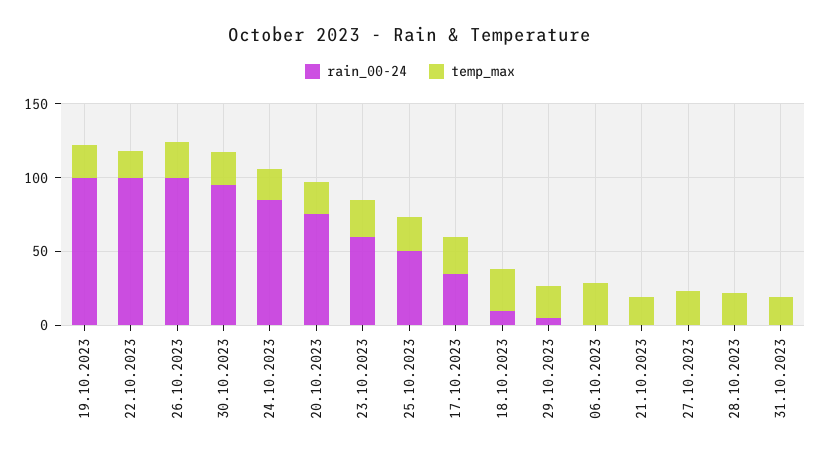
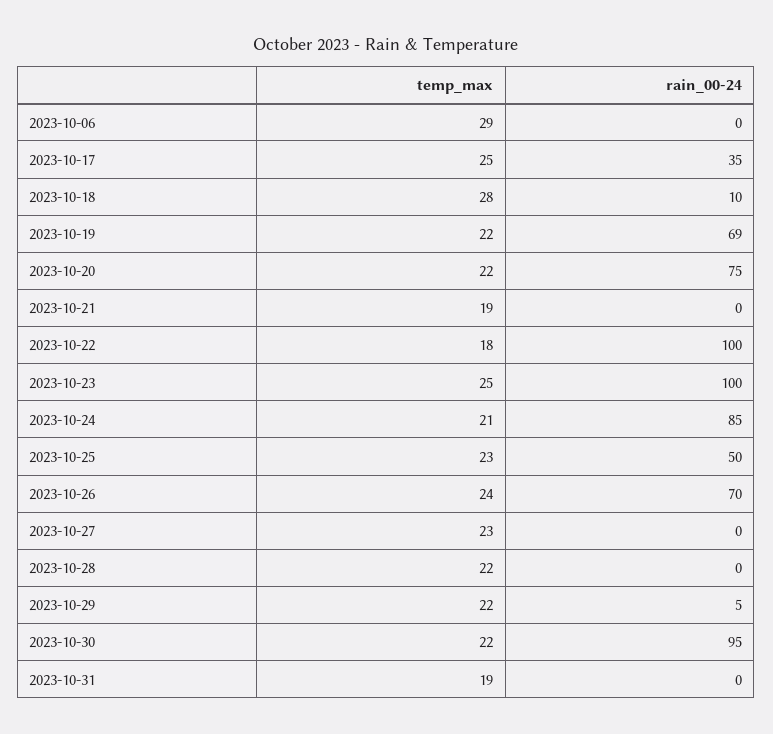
  {
    "rain_00-24": {
-     "19.10.2023": 100,
+     "19.10.2023": 69,
      "22.10.2023": 100,
-     "26.10.2023": 100,
+     "26.10.2023": 70,
      "30.10.2023": 95,
      "24.10.2023": 85,
      "20.10.2023": 75,
-     "23.10.2023": 60,
+     "23.10.2023": 100,
      "25.10.2023": 50,
      "17.10.2023": 35,
      "18.10.2023": 10,
      "29.10.2023": 5,
      "06.10.2023": 0,
      "21.10.2023": 0,
      "27.10.2023": 0,
      "28.10.2023": 0,
      "31.10.2023": 0
    },
    "temp_max": {
      "19.10.2023": 22,
      "22.10.2023": 18,
      "26.10.2023": 24,
      "30.10.2023": 22,
      "24.10.2023": 21,
      "20.10.2023": 22,
      "23.10.2023": 25,
      "25.10.2023": 23,
      "17.10.2023": 25,
      "18.10.2023": 28,
      "29.10.2023": 22,
      "06.10.2023": 29,
      "21.10.2023": 19,
      "27.10.2023": 23,
      "28.10.2023": 22,
      "31.10.2023": 19
    }
  }

